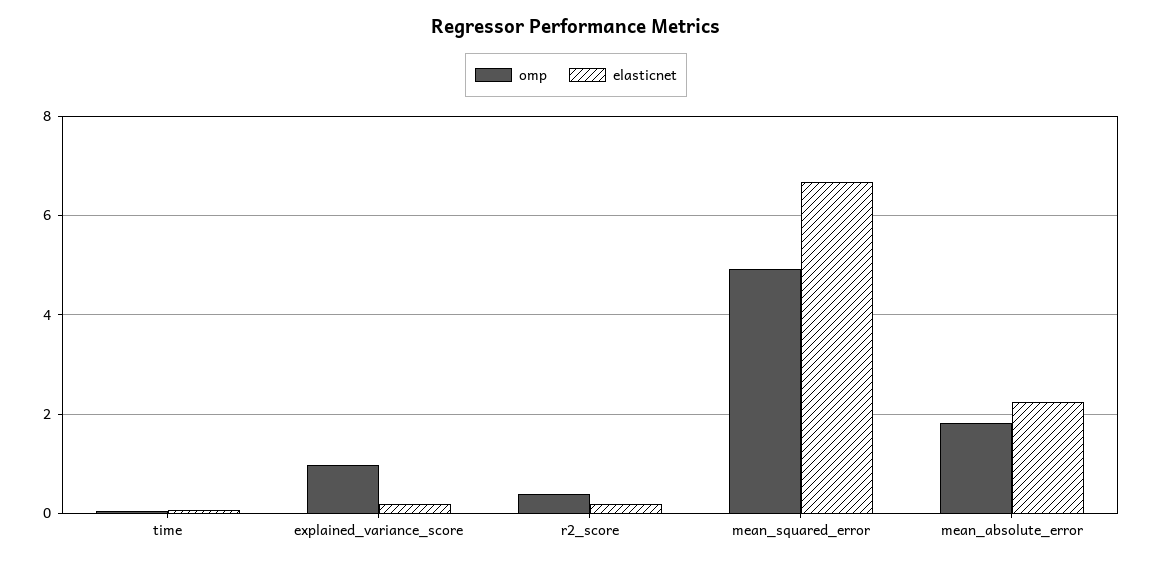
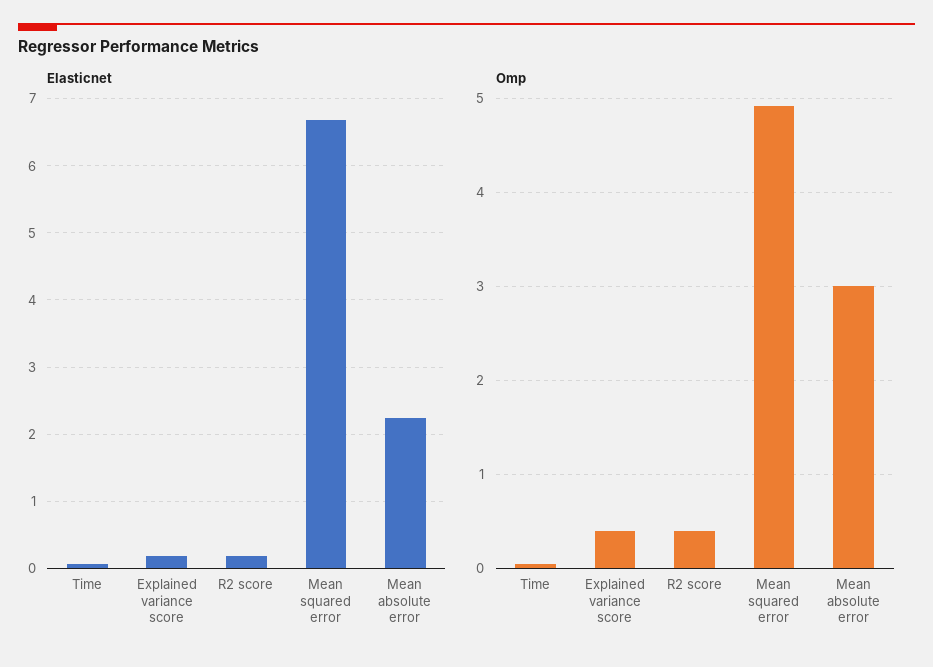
  {
    "omp": {
      "time": 0,
-     "explained_variance_score": 1,
+     "explained_variance_score": 0.4,
      "r2_score": 0.4,
      "mean_squared_error": 4.9,
-     "mean_absolute_error": 1.8
+     "mean_absolute_error": 3
    },
    "elasticnet": {
      "time": 0.1,
      "explained_variance_score": 0.2,
      "r2_score": 0.2,
      "mean_squared_error": 6.7,
      "mean_absolute_error": 2.2
    }
  }

